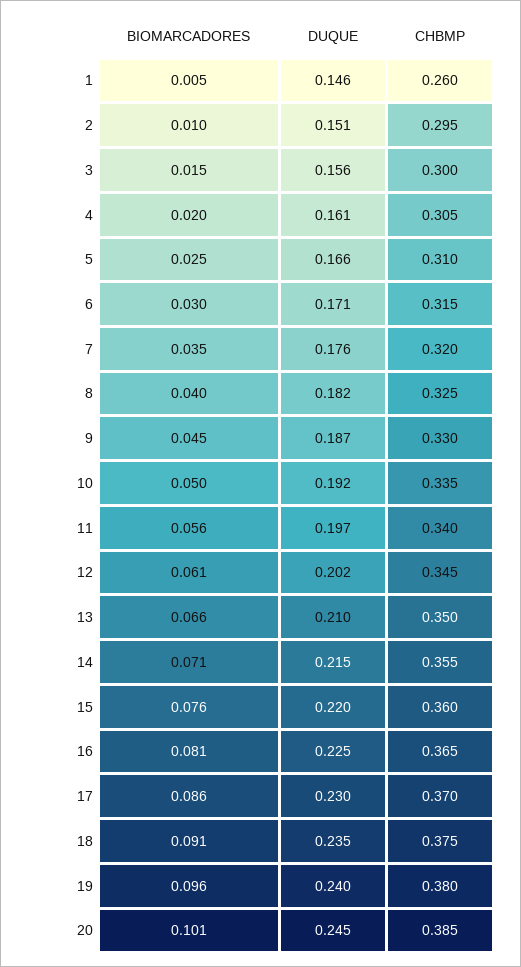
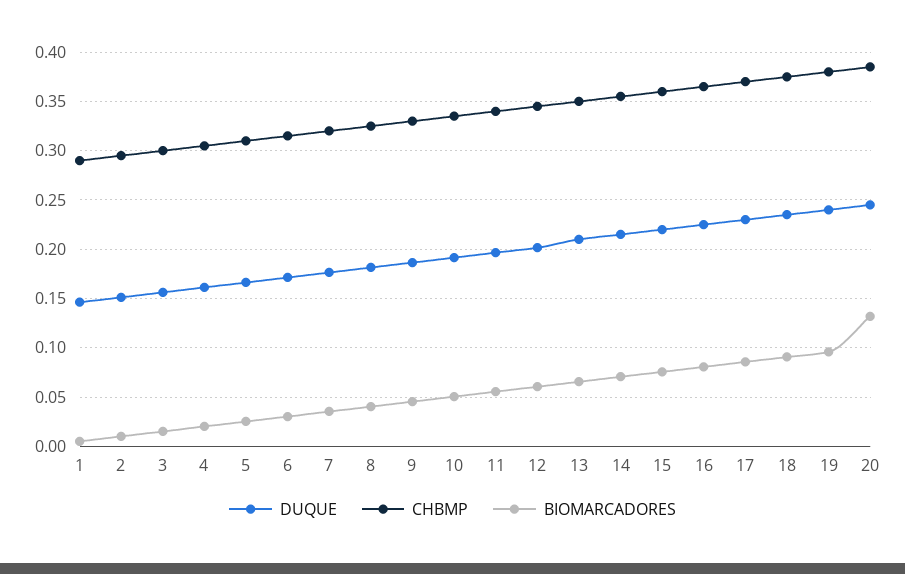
  {
    "BIOMARCADORES": {
      "1": 0.005,
      "2": 0.01,
      "3": 0.015,
      "4": 0.02,
      "5": 0.025,
      "6": 0.03,
      "7": 0.035,
      "8": 0.04,
      "9": 0.045,
      "10": 0.05,
      "11": 0.056,
      "12": 0.061,
      "13": 0.066,
      "14": 0.071,
      "15": 0.076,
      "16": 0.081,
      "17": 0.086,
      "18": 0.091,
      "19": 0.096,
-     "20": 0.101
+     "20": 0.13
    },
    "DUQUE": {
      "1": 0.146,
      "2": 0.151,
      "3": 0.156,
      "4": 0.161,
      "5": 0.166,
      "6": 0.171,
      "7": 0.176,
      "8": 0.182,
      "9": 0.187,
      "10": 0.192,
      "11": 0.197,
      "12": 0.202,
      "13": 0.21,
      "14": 0.215,
      "15": 0.22,
      "16": 0.225,
      "17": 0.23,
      "18": 0.235,
      "19": 0.24,
      "20": 0.245
    },
    "CHBMP": {
-     "1": 0.26,
+     "1": 0.29,
      "2": 0.295,
      "3": 0.3,
      "4": 0.305,
      "5": 0.31,
      "6": 0.315,
      "7": 0.32,
      "8": 0.325,
      "9": 0.33,
      "10": 0.335,
      "11": 0.34,
      "12": 0.345,
      "13": 0.35,
      "14": 0.355,
      "15": 0.36,
      "16": 0.365,
      "17": 0.37,
      "18": 0.375,
      "19": 0.38,
      "20": 0.385
    }
  }

